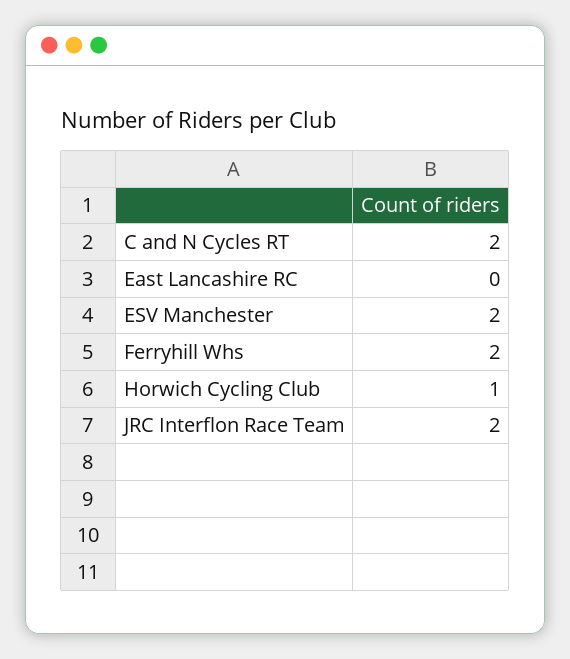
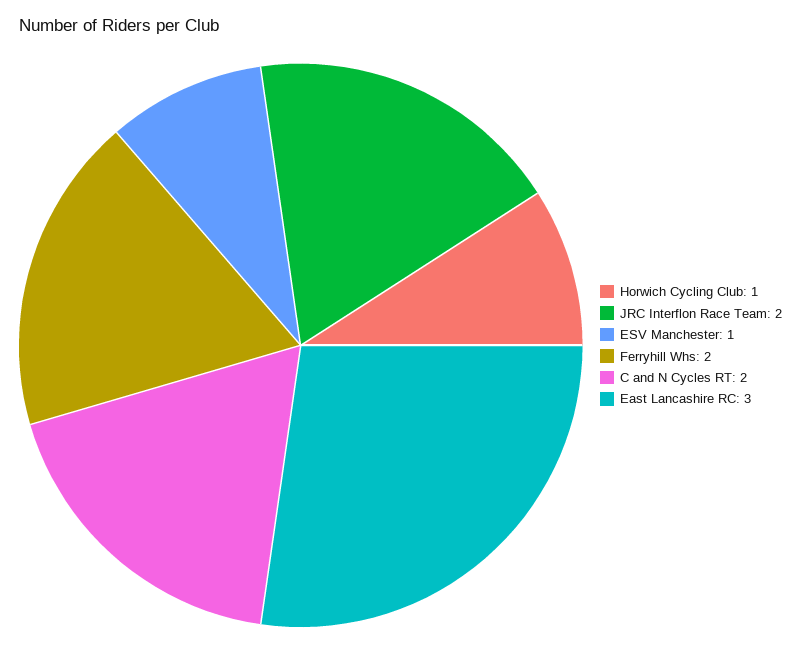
  {
    "C and N Cycles RT": 2,
-   "East Lancashire RC": 0,
+   "East Lancashire RC": 3,
-   "ESV Manchester": 2,
+   "ESV Manchester": 1,
    "Ferryhill Whs": 2,
    "Horwich Cycling Club": 1,
    "JRC Interflon Race Team": 2
  }

